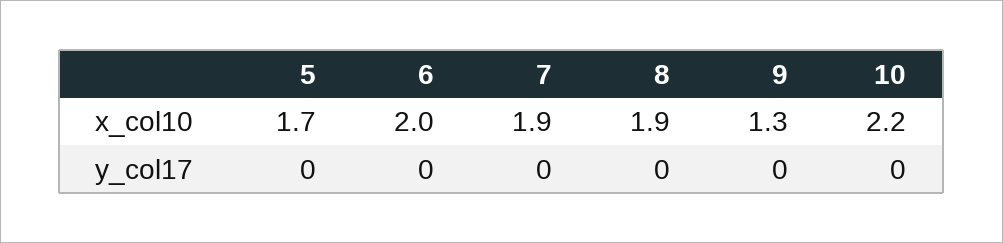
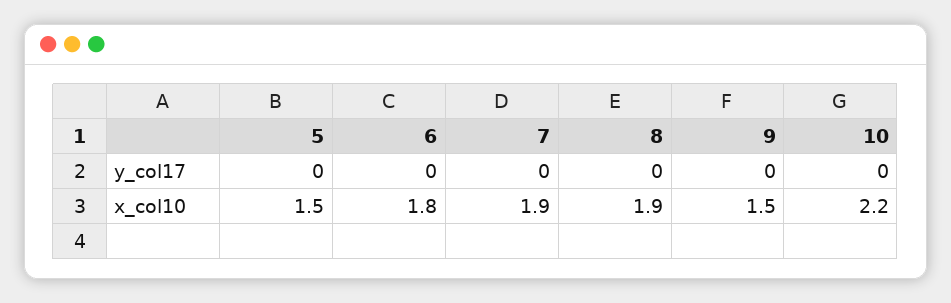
  {
    "5": {
-     "x_col10": 1.7,
+     "x_col10": 1.5,
      "y_col17": 0
    },
    "6": {
-     "x_col10": 2,
+     "x_col10": 1.8,
      "y_col17": 0
    },
    "7": {
      "x_col10": 1.9,
      "y_col17": 0
    },
    "8": {
      "x_col10": 1.9,
      "y_col17": 0
    },
    "9": {
-     "x_col10": 1.3,
+     "x_col10": 1.5,
      "y_col17": 0
    },
    "10": {
      "x_col10": 2.2,
      "y_col17": 0
    }
  }

